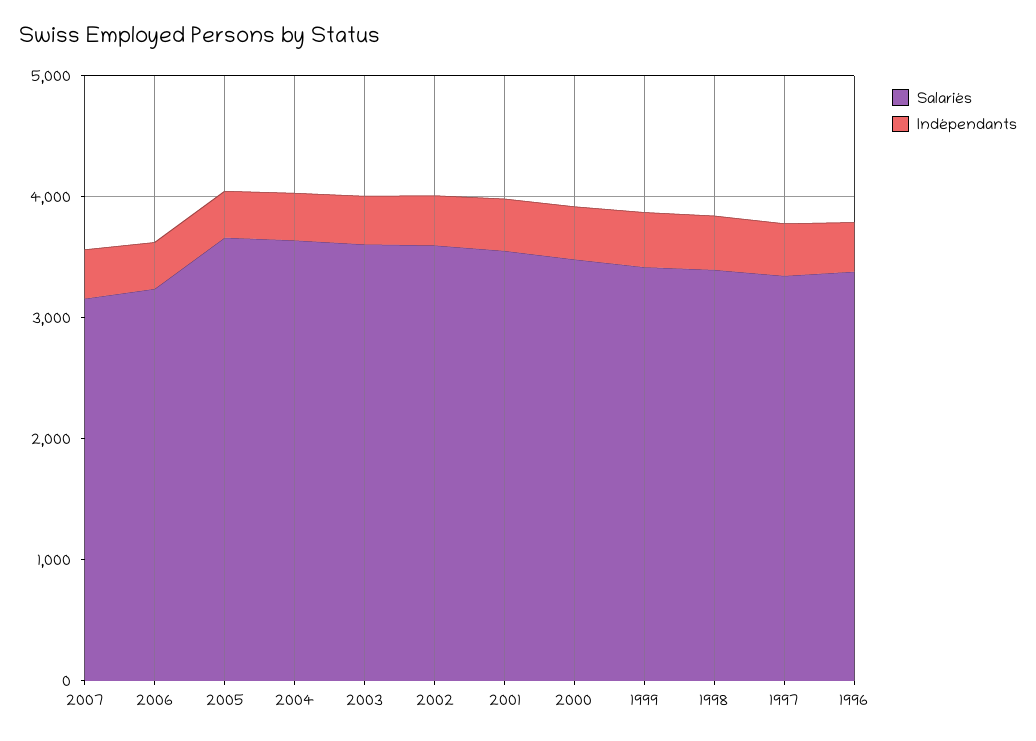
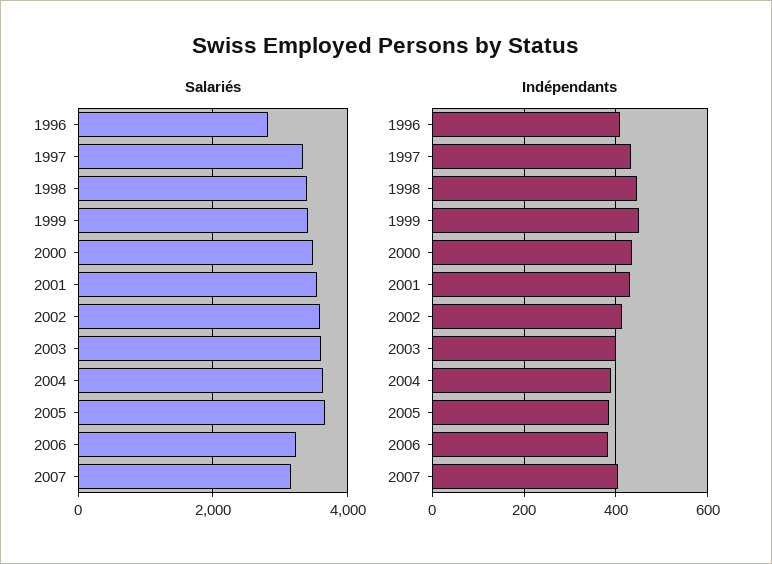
  {
    "Salariés": {
      "2007": 3200,
      "2006": 3200,
      "2005": 3600,
      "2004": 3600,
      "2003": 3600,
      "2002": 3600,
      "2001": 3600,
      "2000": 3400,
      "1999": 3400,
      "1998": 3400,
      "1997": 3400,
-     "1996": 3400
+     "1996": 2800
    },
    "Indépendants": {
      "2007": 400,
      "2006": 380,
      "2005": 380,
      "2004": 400,
      "2003": 400,
      "2002": 420,
      "2001": 440,
      "2000": 440,
      "1999": 460,
      "1998": 440,
      "1997": 440,
      "1996": 400
    }
  }

